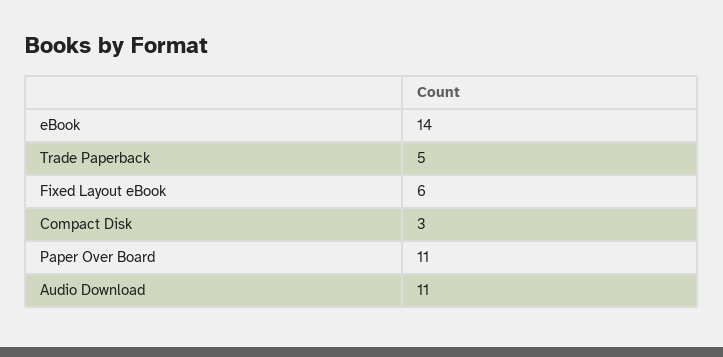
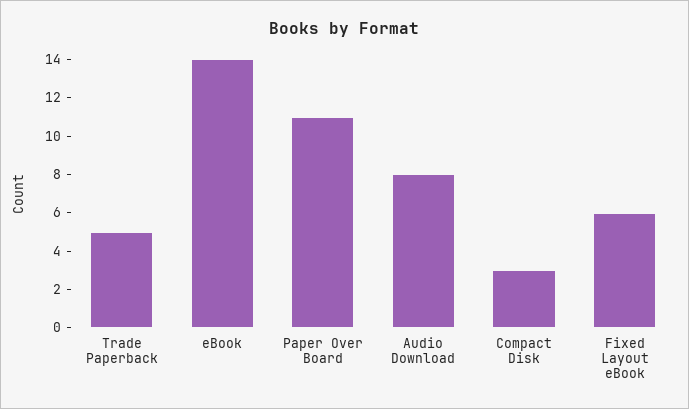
  {
    "eBook": 14,
    "Trade Paperback": 5,
    "Fixed Layout eBook": 6,
    "Compact Disk": 3,
    "Paper Over Board": 11,
-   "Audio Download": 11
+   "Audio Download": 8
  }

